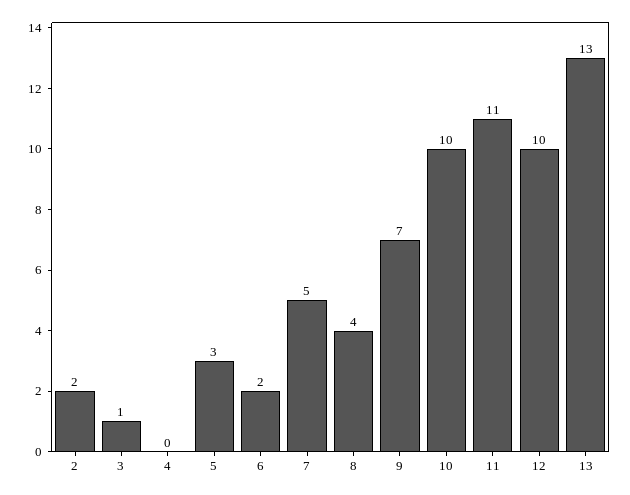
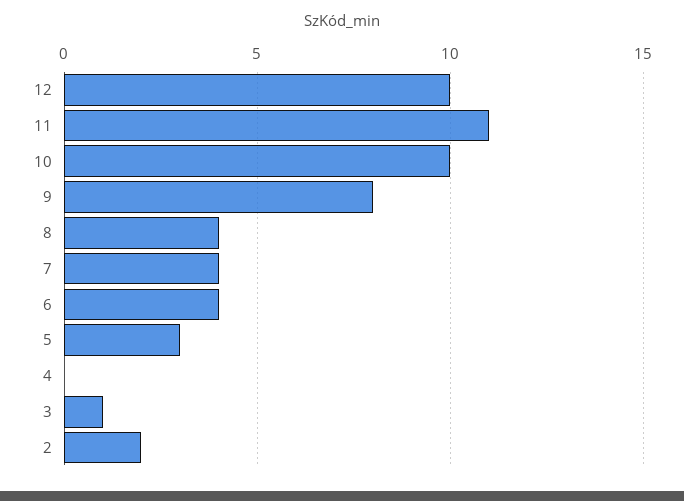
  {
    "2": 2,
    "3": 1,
    "4": 0,
    "5": 3,
-   "6": 2,
+   "6": 4,
-   "7": 5,
+   "7": 4,
    "8": 4,
-   "9": 7,
+   "9": 8,
    "10": 10,
    "11": 11,
-   "12": 10,
+   "12": 10
-   "13": 13
  }

